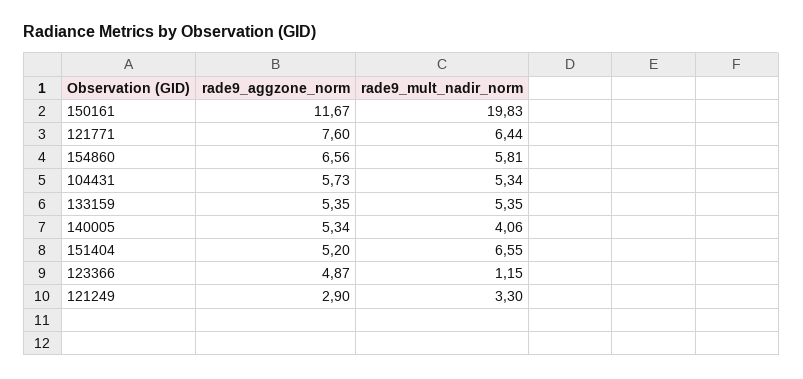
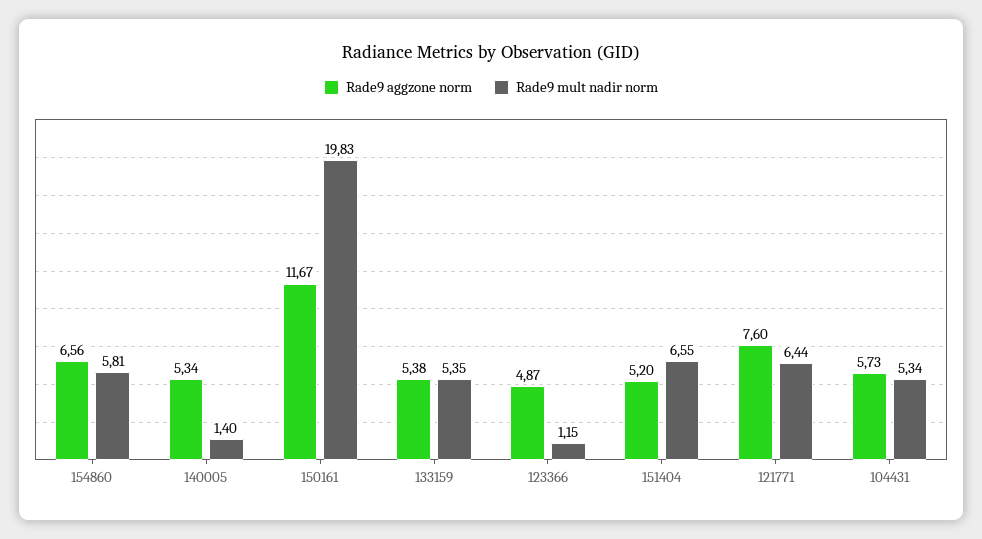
  {
    "rade9_aggzone_norm": {
      "150161": 11.67,
      "121771": 7.6,
      "154860": 6.56,
      "104431": 5.73,
-     "133159": 5.35,
+     "133159": 5.38,
      "140005": 5.34,
      "151404": 5.2,
-     "123366": 4.87,
+     "123366": 4.87
-     "121249": 2.9
    },
    "rade9_mult_nadir_norm": {
      "150161": 19.83,
      "121771": 6.44,
      "154860": 5.81,
      "104431": 5.34,
      "133159": 5.35,
-     "140005": 4.06,
+     "140005": 1.4,
      "151404": 6.55,
-     "123366": 1.15,
+     "123366": 1.15
-     "121249": 3.3
    }
  }

